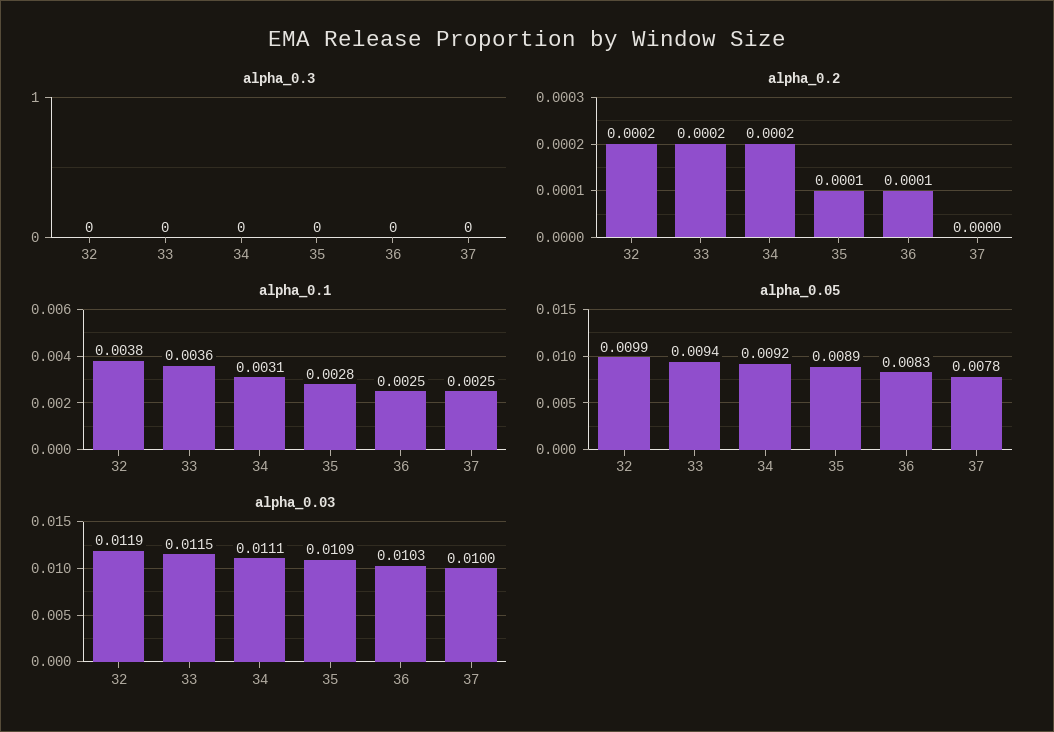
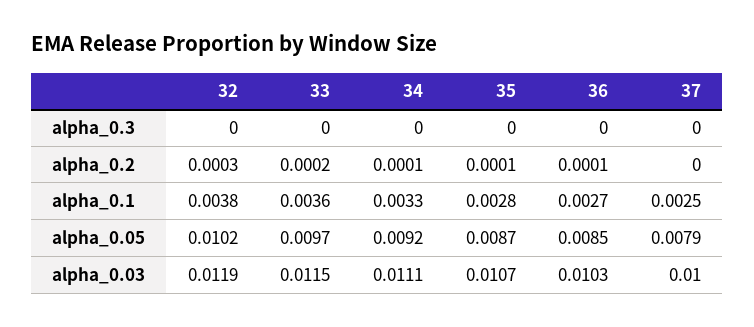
  {
    "alpha_0.3": {
      "32": 0,
      "33": 0,
      "34": 0,
      "35": 0,
      "36": 0,
      "37": 0
    },
    "alpha_0.2": {
-     "32": 0.0002,
+     "32": 0.0003,
      "33": 0.0002,
-     "34": 0.0002,
+     "34": 0.0001,
      "35": 0.0001,
      "36": 0.0001,
      "37": 0
    },
    "alpha_0.1": {
      "32": 0.0038,
      "33": 0.0036,
-     "34": 0.0031,
+     "34": 0.0033,
      "35": 0.0028,
-     "36": 0.0025,
+     "36": 0.0027,
      "37": 0.0025
    },
    "alpha_0.05": {
-     "32": 0.0099,
+     "32": 0.0102,
-     "33": 0.0094,
+     "33": 0.0097,
      "34": 0.0092,
-     "35": 0.0089,
+     "35": 0.0087,
-     "36": 0.0083,
+     "36": 0.0085,
-     "37": 0.0078
+     "37": 0.0079
    },
    "alpha_0.03": {
      "32": 0.0119,
      "33": 0.0115,
      "34": 0.0111,
-     "35": 0.0109,
+     "35": 0.0107,
      "36": 0.0103,
      "37": 0.01
    }
  }

